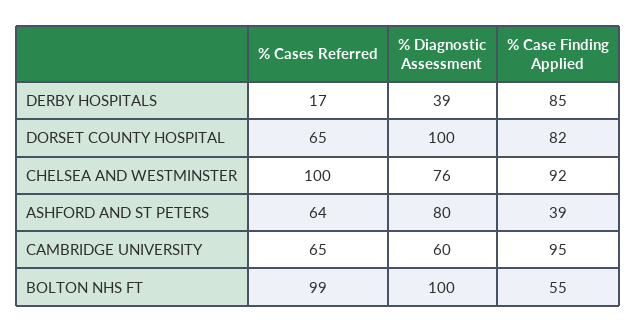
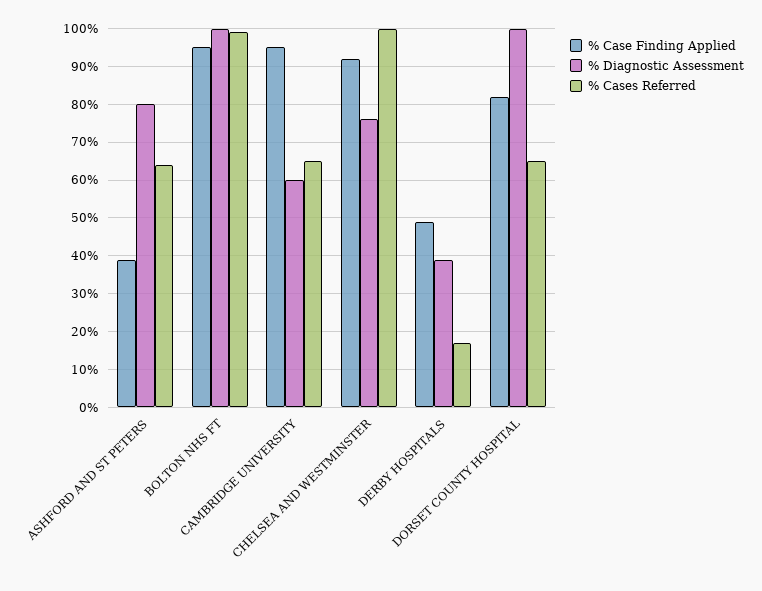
  {
    "% Cases Referred": {
      "DERBY HOSPITALS": 17,
      "DORSET COUNTY HOSPITAL": 65,
      "CHELSEA AND WESTMINSTER": 100,
      "ASHFORD AND ST PETERS": 64,
      "CAMBRIDGE UNIVERSITY": 65,
      "BOLTON NHS FT": 99
    },
    "% Diagnostic Assessment": {
      "DERBY HOSPITALS": 39,
      "DORSET COUNTY HOSPITAL": 100,
      "CHELSEA AND WESTMINSTER": 76,
      "ASHFORD AND ST PETERS": 80,
      "CAMBRIDGE UNIVERSITY": 60,
      "BOLTON NHS FT": 100
    },
    "% Case Finding Applied": {
-     "DERBY HOSPITALS": 85,
+     "DERBY HOSPITALS": 50,
      "DORSET COUNTY HOSPITAL": 82,
      "CHELSEA AND WESTMINSTER": 92,
      "ASHFORD AND ST PETERS": 39,
      "CAMBRIDGE UNIVERSITY": 95,
-     "BOLTON NHS FT": 55
+     "BOLTON NHS FT": 95
    }
  }

